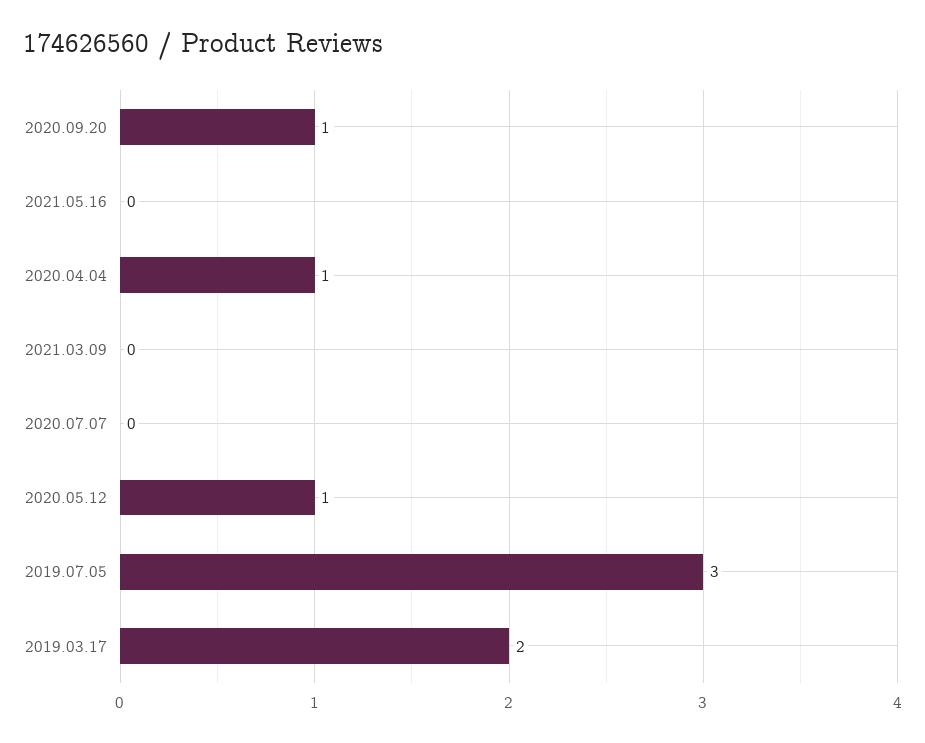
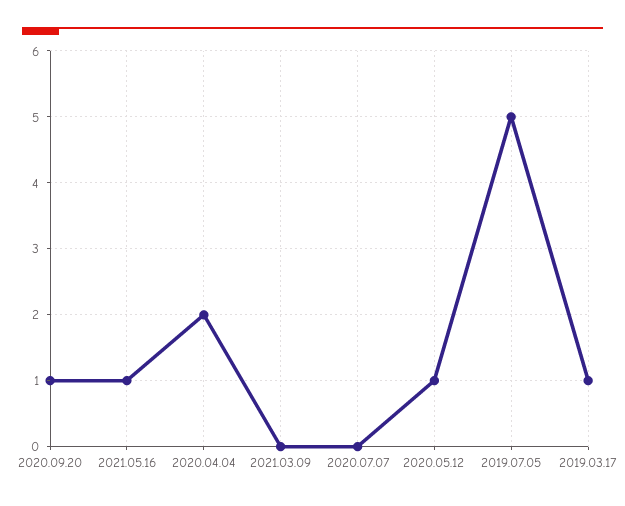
  {
    "2020.09.20": 1,
-   "2021.05.16": 0,
+   "2021.05.16": 1,
-   "2020.04.04": 1,
+   "2020.04.04": 2,
    "2021.03.09": 0,
    "2020.07.07": 0,
    "2020.05.12": 1,
-   "2019.07.05": 3,
+   "2019.07.05": 5,
-   "2019.03.17": 2
+   "2019.03.17": 1
  }

